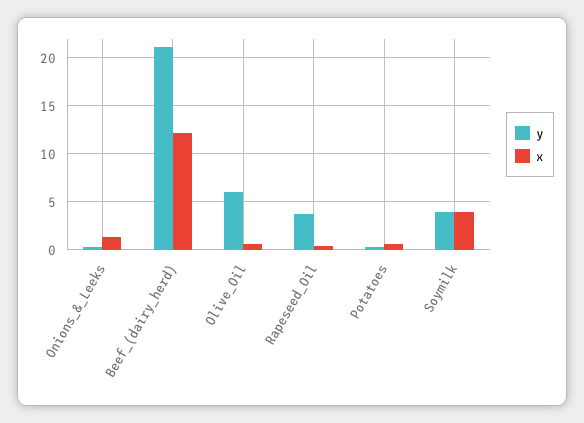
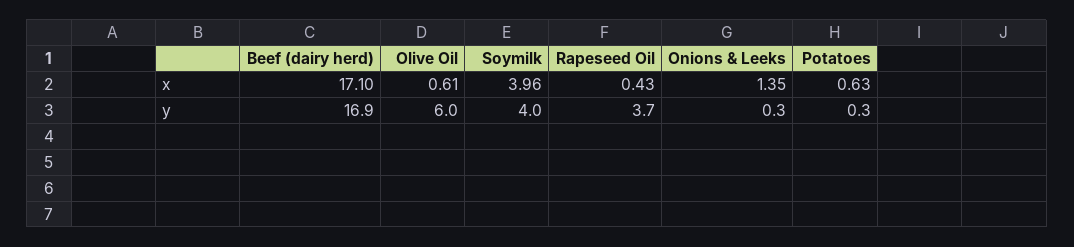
  {
    "y": {
      "Onions_&_Leeks": 0.3,
-     "Beef_(dairy_herd)": 21,
+     "Beef_(dairy_herd)": 16.9,
      "Olive_Oil": 6,
      "Rapeseed_Oil": 3.7,
      "Potatoes": 0.3,
      "Soymilk": 4
    },
    "x": {
      "Onions_&_Leeks": 1.35,
-     "Beef_(dairy_herd)": 12,
+     "Beef_(dairy_herd)": 17.1,
      "Olive_Oil": 0.61,
      "Rapeseed_Oil": 0.43,
      "Potatoes": 0.63,
      "Soymilk": 3.96
    }
  }

